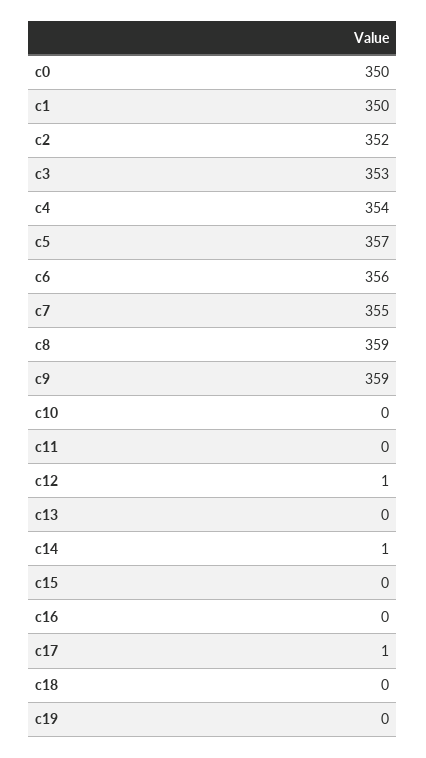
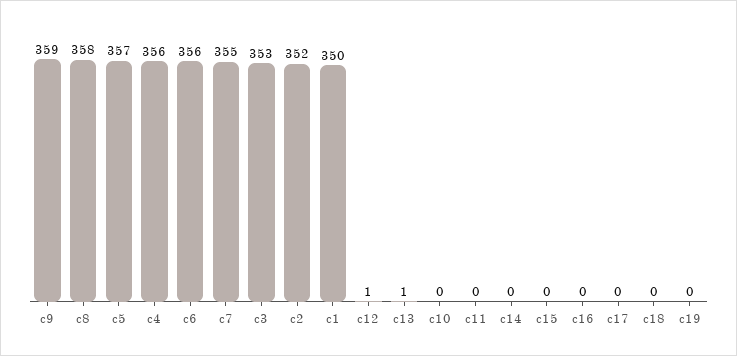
  {
-   "c0": 350,
    "c1": 350,
    "c2": 352,
    "c3": 353,
-   "c4": 354,
+   "c4": 356,
    "c5": 357,
    "c6": 356,
    "c7": 355,
-   "c8": 359,
+   "c8": 358,
    "c9": 359,
    "c10": 0,
    "c11": 0,
    "c12": 1,
-   "c13": 0,
+   "c13": 1,
-   "c14": 1,
+   "c14": 0,
    "c15": 0,
    "c16": 0,
-   "c17": 1,
+   "c17": 0,
    "c18": 0,
    "c19": 0
  }

